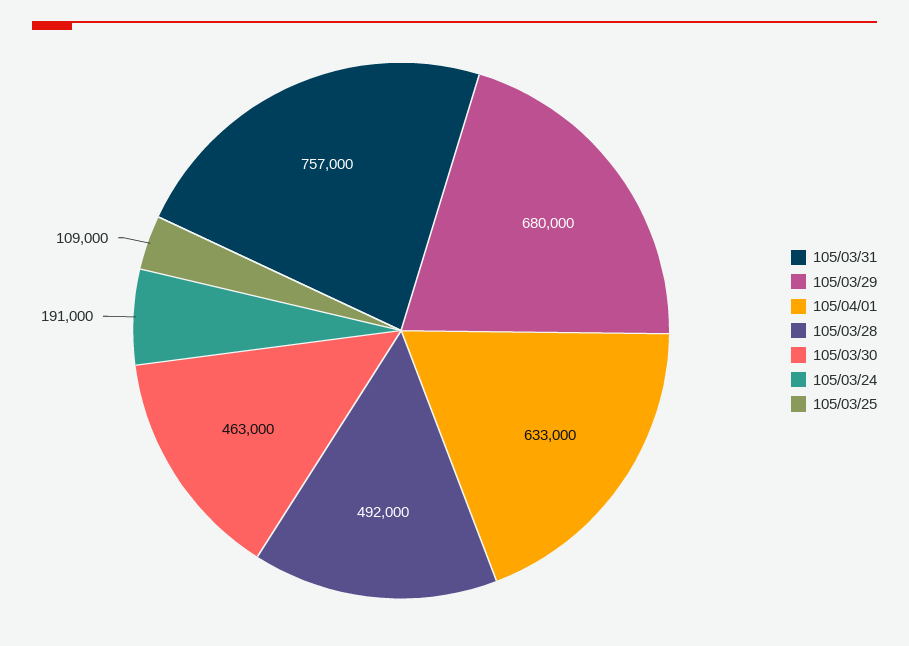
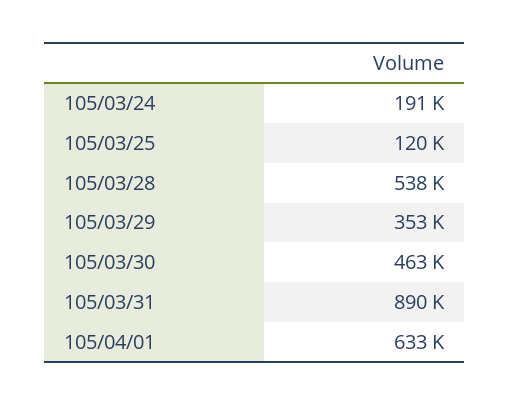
  {
-   "105/03/31": 757000,
+   "105/03/31": 890000,
-   "105/03/29": 680000,
+   "105/03/29": 353000,
    "105/04/01": 633000,
-   "105/03/28": 492000,
+   "105/03/28": 538000,
    "105/03/30": 463000,
    "105/03/24": 191000,
-   "105/03/25": 109000
+   "105/03/25": 120000
  }

